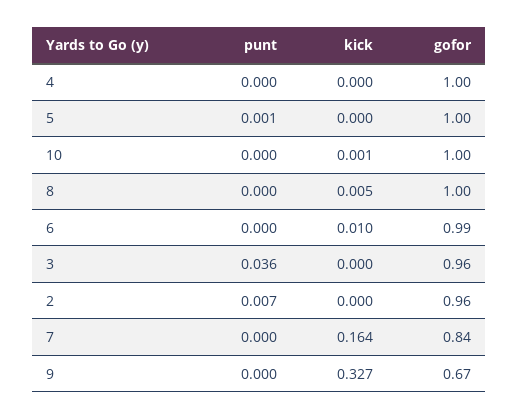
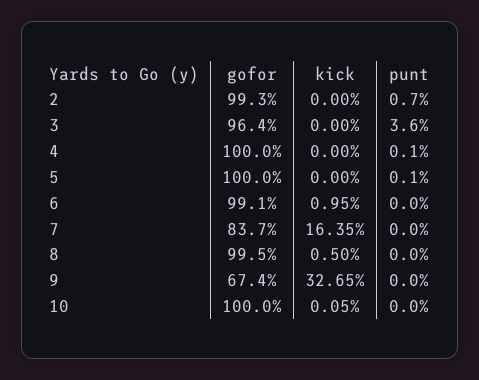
  {
    "punt": {
-     "4": 0,
+     "4": 0.001,
      "5": 0.001,
      "10": 0,
      "8": 0,
      "6": 0,
      "3": 0.036,
      "2": 0.007,
      "7": 0,
      "9": 0
    },
    "kick": {
      "4": 0,
      "5": 0,
      "10": 0.0005,
      "8": 0.005,
      "6": 0.0095,
      "3": 0,
      "2": 0,
      "7": 0.1635,
      "9": 0.3265
    },
    "gofor": {
      "4": 1,
      "5": 1,
      "10": 1,
      "8": 0.995,
      "6": 0.991,
      "3": 0.964,
-     "2": 0.96,
+     "2": 0.993,
      "7": 0.837,
      "9": 0.674
    }
  }

